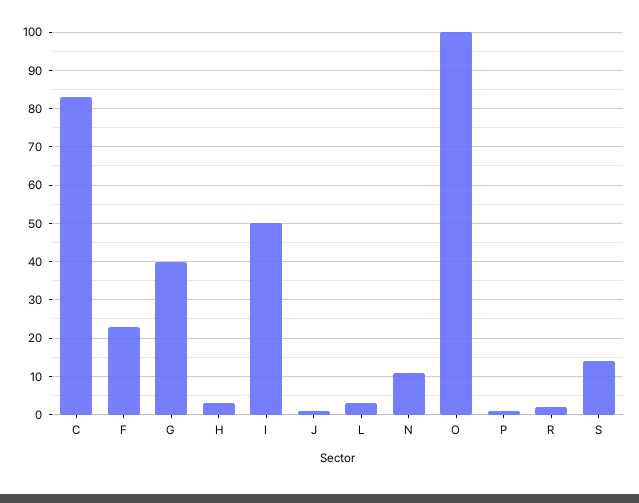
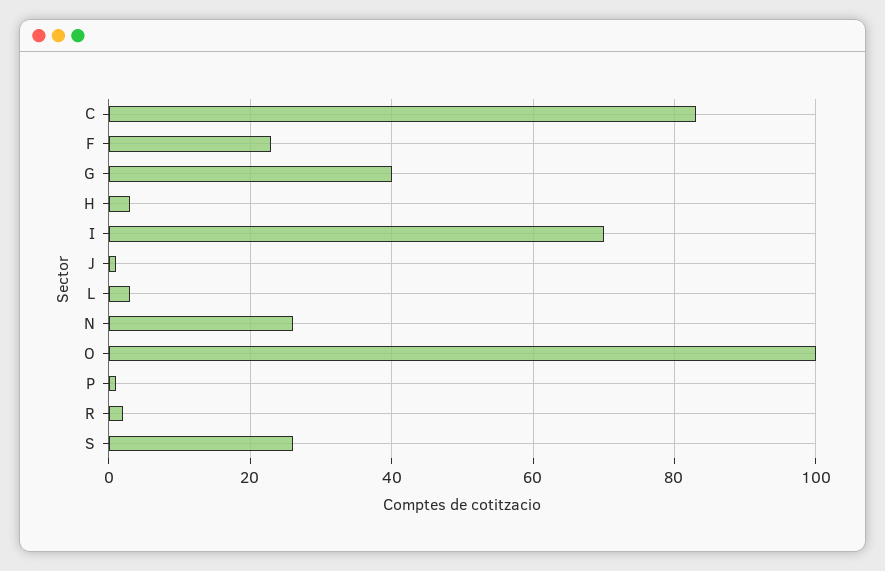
  {
    "C": 85,
    "F": 25,
    "G": 40,
    "H": 5,
-   "I": 50,
+   "I": 70,
    "J": 0,
    "L": 5,
-   "N": 10,
+   "N": 25,
    "O": 100,
    "P": 0,
    "R": 0,
-   "S": 15
+   "S": 25
  }

